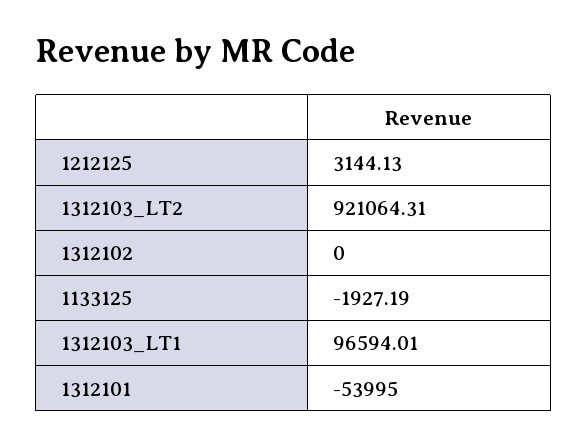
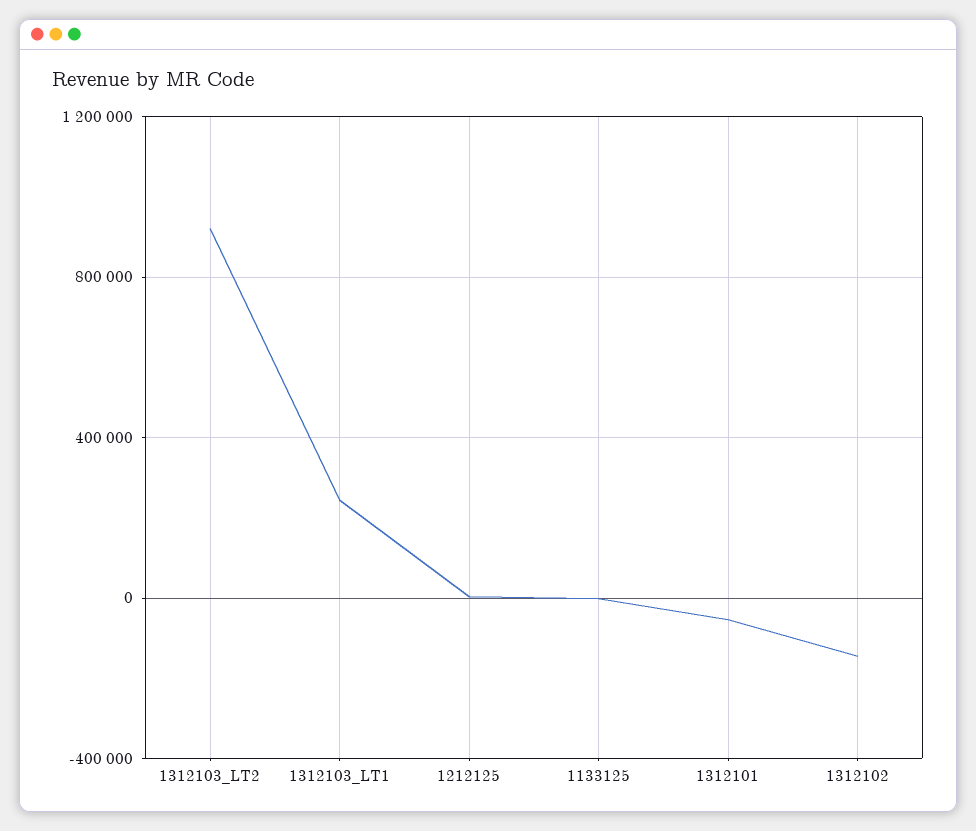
  {
    "1212125": 3144.13,
    "1312103_LT2": 921064.31,
-   "1312102": 0,
+   "1312102": -150000,
    "1133125": -1927.19,
-   "1312103_LT1": 96594.01,
+   "1312103_LT1": 250000,
    "1312101": -53995
  }

